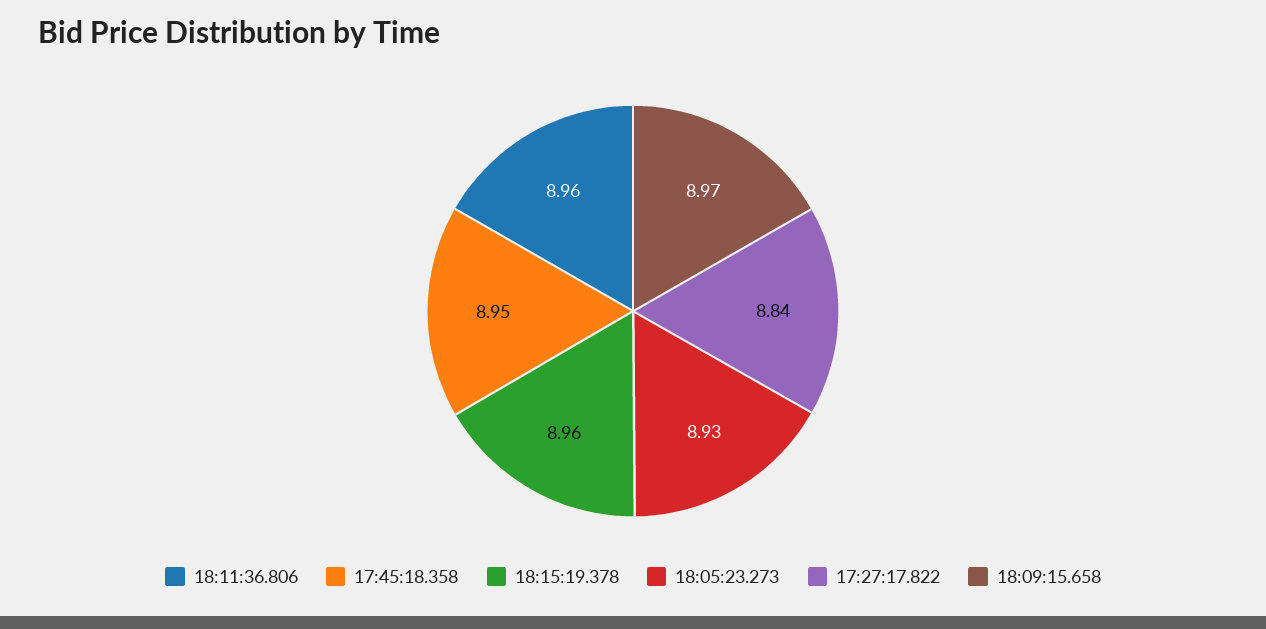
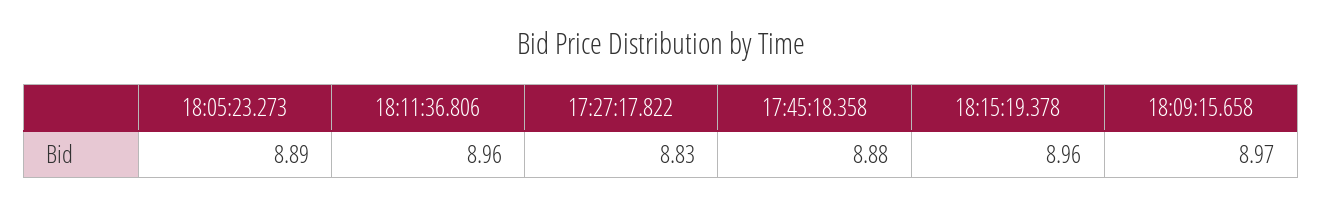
  {
    "18:11:36.806": 8.96,
-   "17:45:18.358": 8.95,
+   "17:45:18.358": 8.88,
    "18:15:19.378": 8.96,
-   "18:05:23.273": 8.93,
+   "18:05:23.273": 8.89,
-   "17:27:17.822": 8.84,
+   "17:27:17.822": 8.83,
    "18:09:15.658": 8.97
  }

